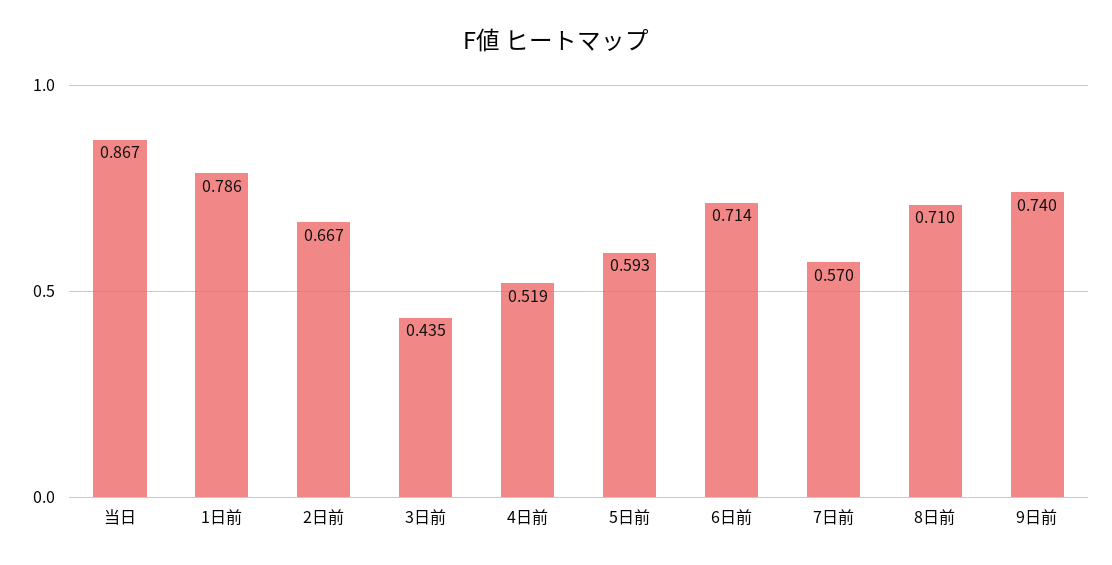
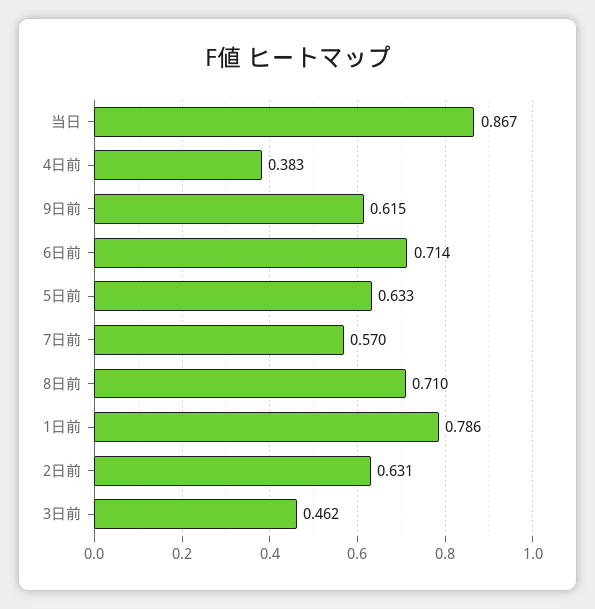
  {
    "当日": 0.867,
    "1日前": 0.786,
-   "2日前": 0.667,
+   "2日前": 0.631,
-   "3日前": 0.435,
+   "3日前": 0.462,
-   "4日前": 0.519,
+   "4日前": 0.383,
-   "5日前": 0.593,
+   "5日前": 0.633,
    "6日前": 0.714,
    "7日前": 0.57,
    "8日前": 0.71,
-   "9日前": 0.74
+   "9日前": 0.615
  }

